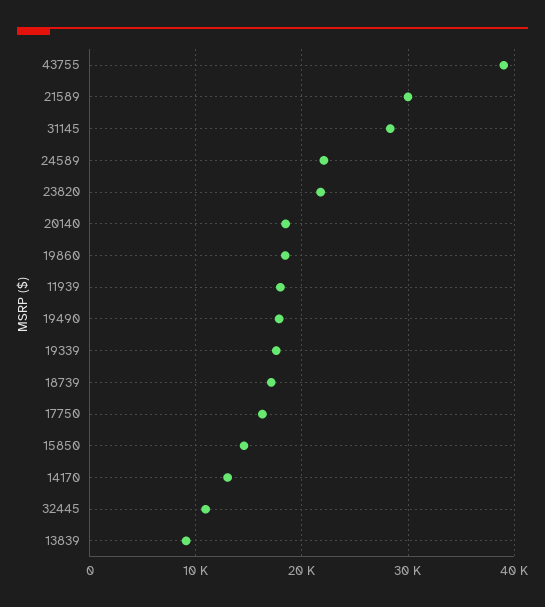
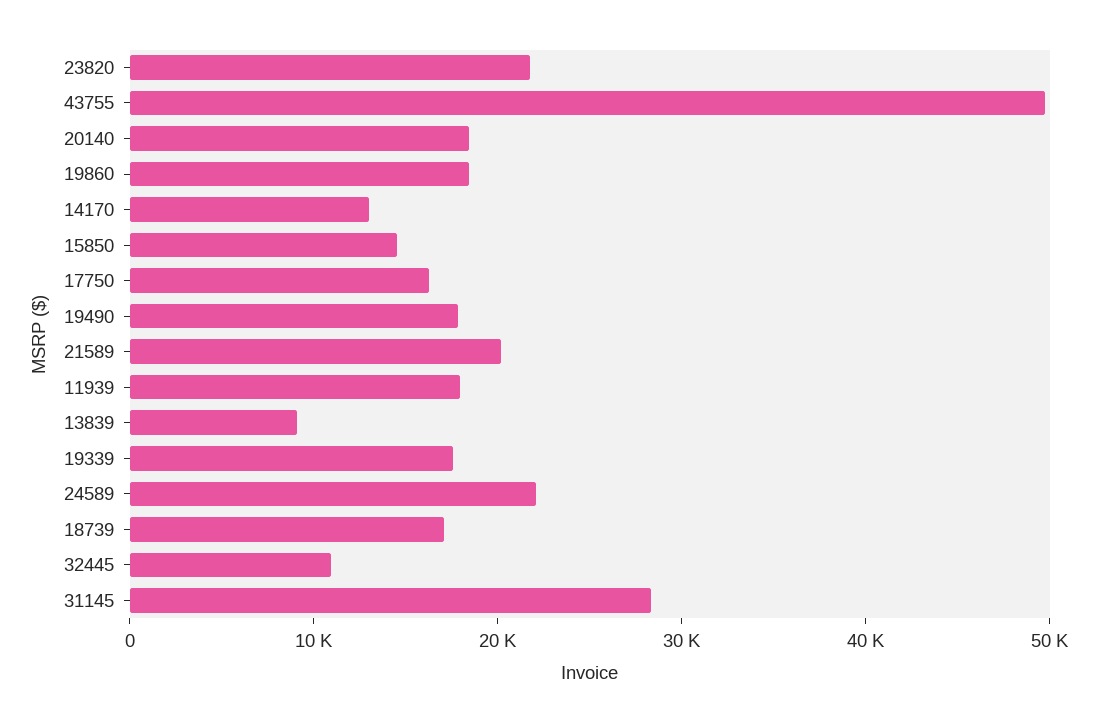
  {
-   "43755": 39000,
+   "43755": 50000,
-   "21589": 30000,
+   "21589": 20000,
    "31145": 28000,
    "24589": 22000,
    "23820": 22000,
    "20140": 18000,
    "19860": 18000,
    "11939": 18000,
    "19490": 18000,
    "19339": 18000,
    "18739": 17000,
    "17750": 16000,
    "15850": 15000,
    "14170": 13000,
    "32445": 11000,
    "13839": 9000
  }

